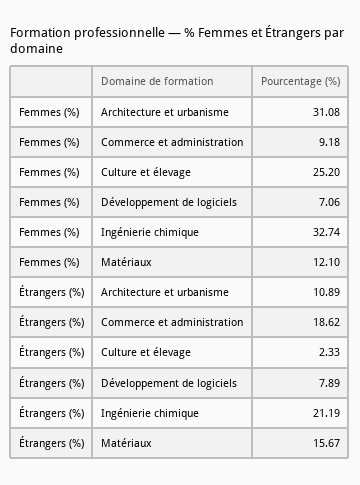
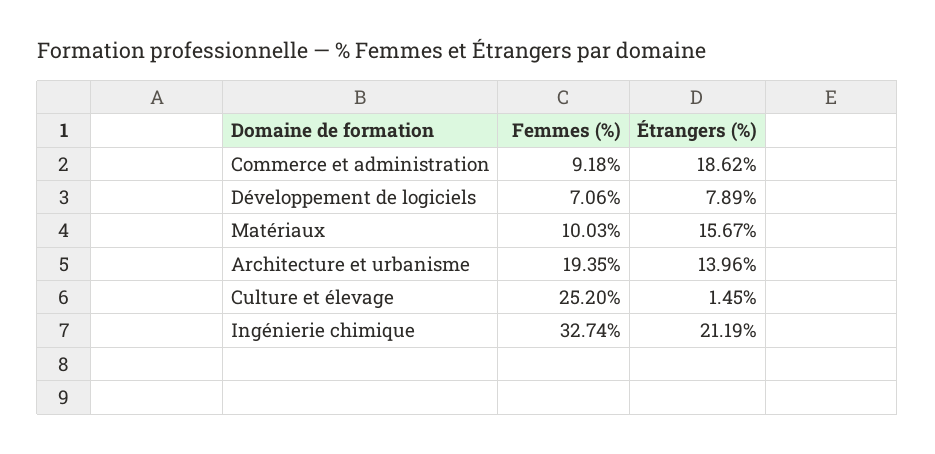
  {
    "Femmes (%)": {
-     "Architecture et urbanisme": 31.08,
+     "Architecture et urbanisme": 19.35,
      "Commerce et administration": 9.18,
      "Culture et élevage": 25.2,
      "Développement de logiciels": 7.06,
      "Ingénierie chimique": 32.74,
-     "Matériaux": 12.1
+     "Matériaux": 10.03
    },
    "Étrangers (%)": {
-     "Architecture et urbanisme": 10.89,
+     "Architecture et urbanisme": 13.96,
      "Commerce et administration": 18.62,
-     "Culture et élevage": 2.33,
+     "Culture et élevage": 1.45,
      "Développement de logiciels": 7.89,
      "Ingénierie chimique": 21.19,
      "Matériaux": 15.67
    }
  }

